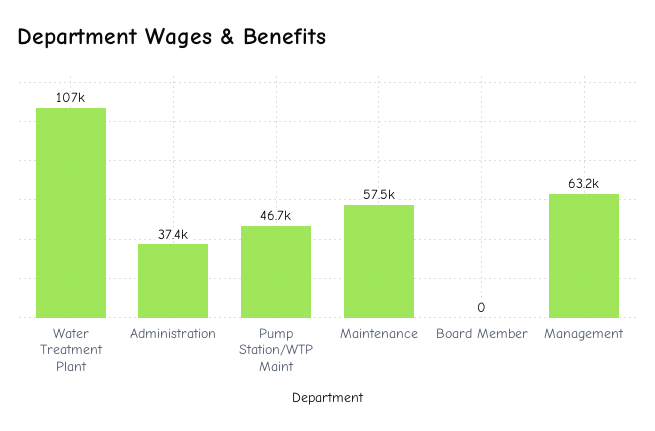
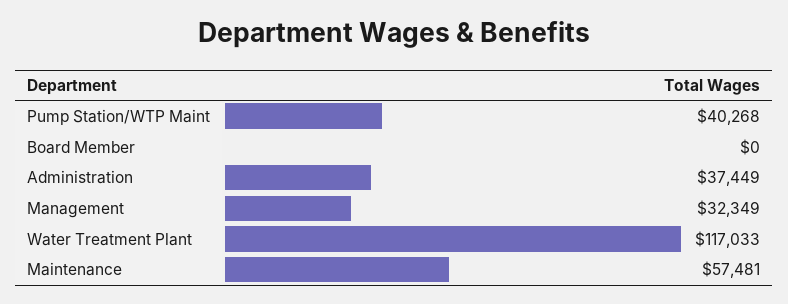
  {
-   "Water Treatment Plant": 107000,
+   "Water Treatment Plant": 117033,
    "Administration": 37449,
-   "Pump Station/WTP Maint": 46700,
+   "Pump Station/WTP Maint": 40268,
    "Maintenance": 57481,
    "Board Member": 0,
-   "Management": 63200
+   "Management": 32349
  }

